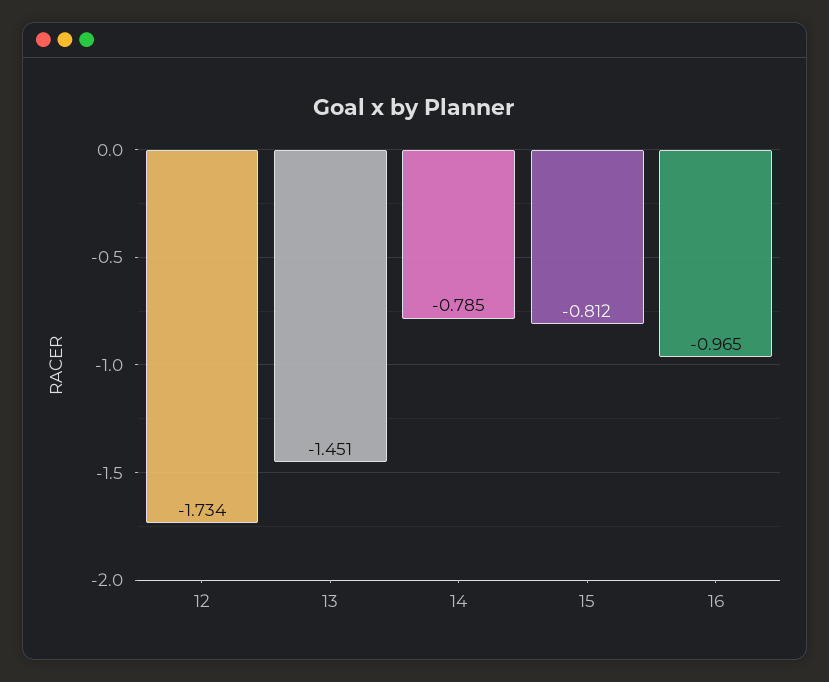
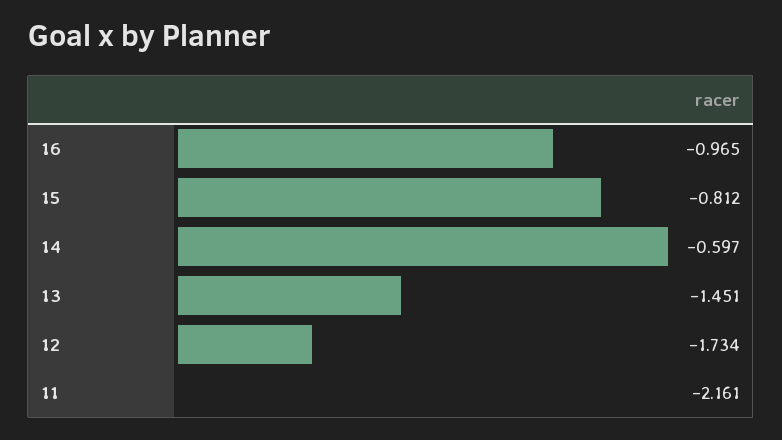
  {
    "12": -1.734,
    "13": -1.451,
-   "14": -0.785,
+   "14": -0.597,
    "15": -0.812,
-   "16": -0.965
+   "16": -0.965,
+   "11": -2.161
  }

